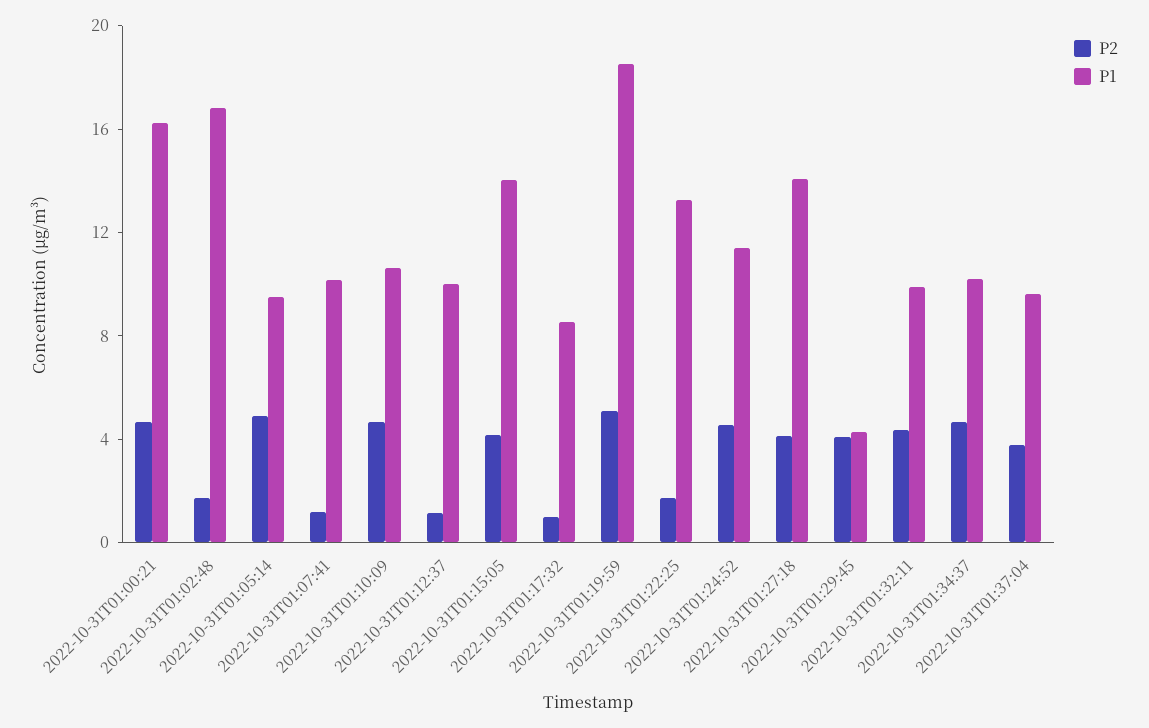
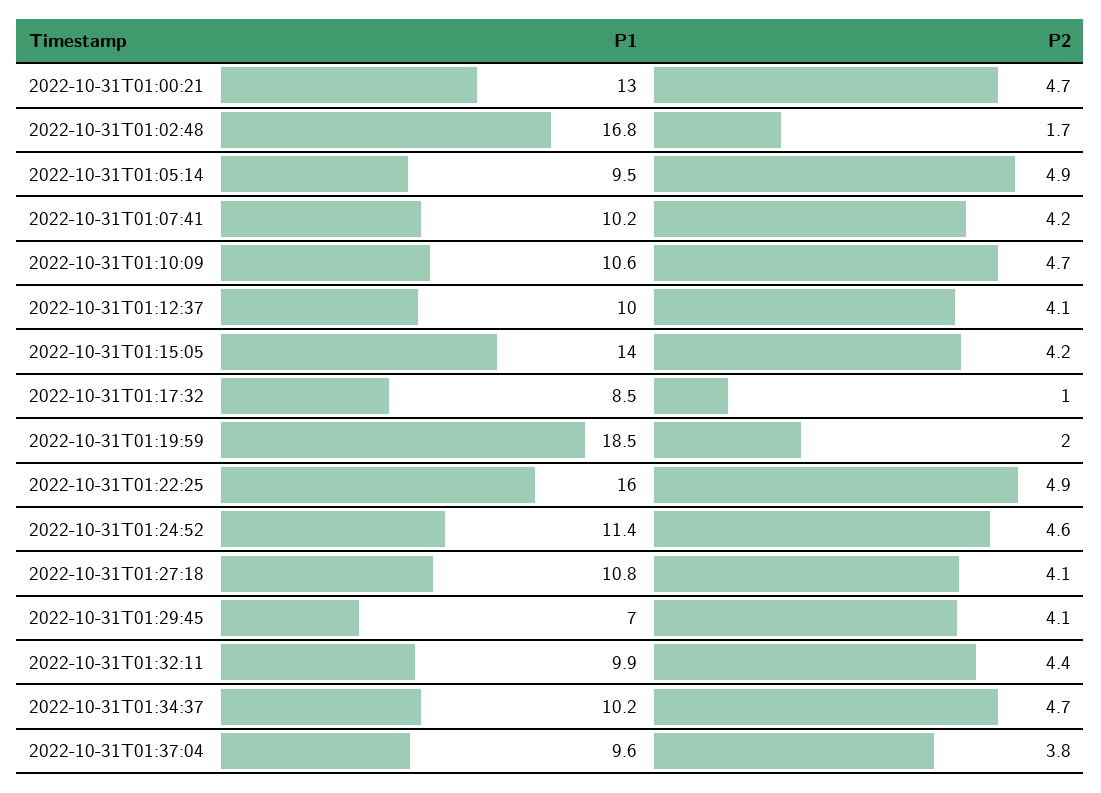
  {
    "P2": {
      "2022-10-31T01:00:21": 4.7,
      "2022-10-31T01:02:48": 1.7,
      "2022-10-31T01:05:14": 4.9,
-     "2022-10-31T01:07:41": 1,
+     "2022-10-31T01:07:41": 4.2,
      "2022-10-31T01:10:09": 4.7,
-     "2022-10-31T01:12:37": 1,
+     "2022-10-31T01:12:37": 4.1,
      "2022-10-31T01:15:05": 4.2,
      "2022-10-31T01:17:32": 1,
-     "2022-10-31T01:19:59": 5,
+     "2022-10-31T01:19:59": 2,
-     "2022-10-31T01:22:25": 2,
+     "2022-10-31T01:22:25": 4.9,
      "2022-10-31T01:24:52": 4.6,
      "2022-10-31T01:27:18": 4.1,
      "2022-10-31T01:29:45": 4.1,
      "2022-10-31T01:32:11": 4.4,
      "2022-10-31T01:34:37": 4.7,
      "2022-10-31T01:37:04": 3.8
    },
    "P1": {
-     "2022-10-31T01:00:21": 16,
+     "2022-10-31T01:00:21": 13,
      "2022-10-31T01:02:48": 16.8,
      "2022-10-31T01:05:14": 9.5,
      "2022-10-31T01:07:41": 10.2,
      "2022-10-31T01:10:09": 10.6,
      "2022-10-31T01:12:37": 10,
      "2022-10-31T01:15:05": 14,
      "2022-10-31T01:17:32": 8.5,
      "2022-10-31T01:19:59": 18.5,
-     "2022-10-31T01:22:25": 13,
+     "2022-10-31T01:22:25": 16,
      "2022-10-31T01:24:52": 11.4,
-     "2022-10-31T01:27:18": 14,
+     "2022-10-31T01:27:18": 10.8,
-     "2022-10-31T01:29:45": 4,
+     "2022-10-31T01:29:45": 7,
      "2022-10-31T01:32:11": 9.9,
      "2022-10-31T01:34:37": 10.2,
      "2022-10-31T01:37:04": 9.6
    }
  }

